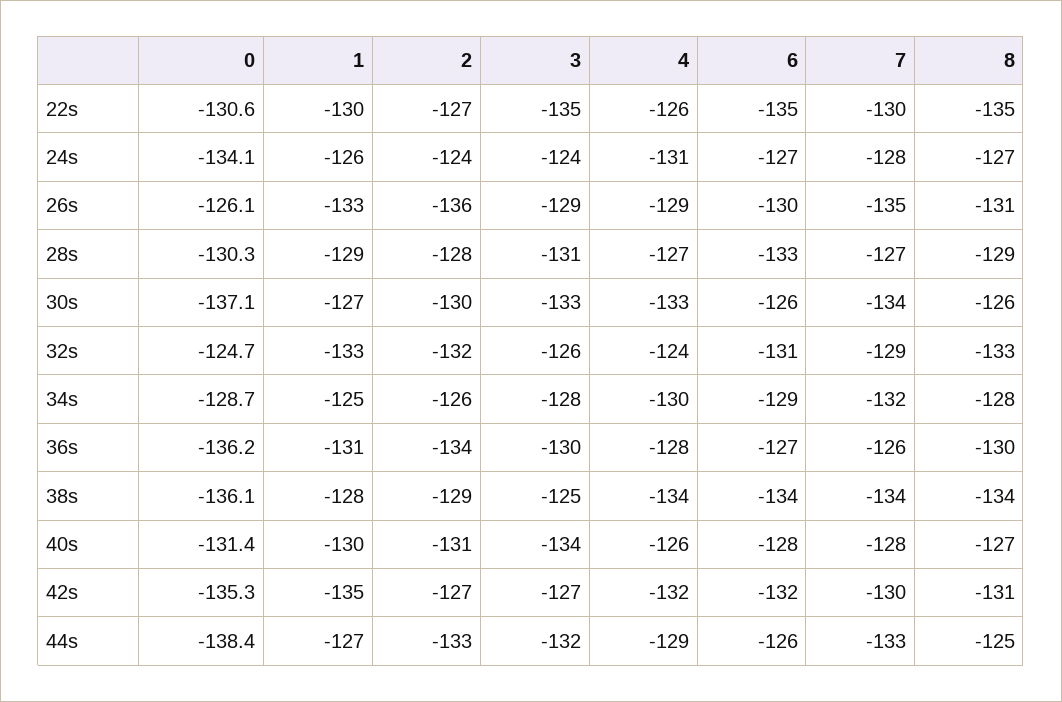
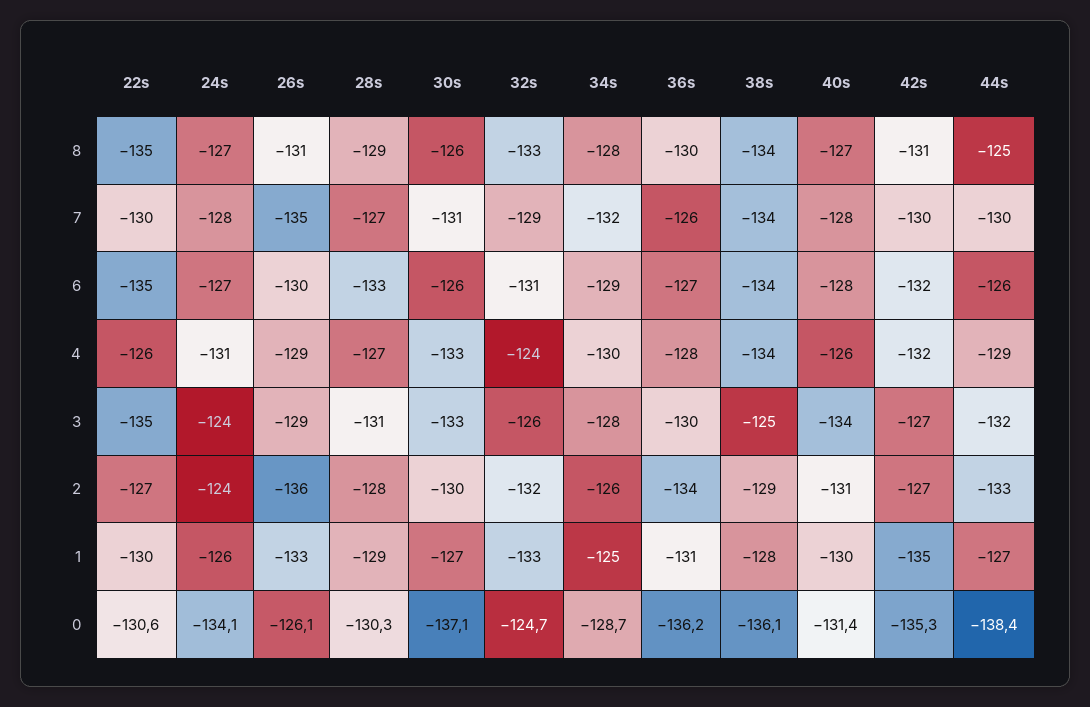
  {
    "0": {
      "22s": -130.6,
      "24s": -134.1,
      "26s": -126.1,
      "28s": -130.3,
      "30s": -137.1,
      "32s": -124.7,
      "34s": -128.7,
      "36s": -136.2,
      "38s": -136.1,
      "40s": -131.4,
      "42s": -135.3,
      "44s": -138.4
    },
    "1": {
      "22s": -130,
      "24s": -126,
      "26s": -133,
      "28s": -129,
      "30s": -127,
      "32s": -133,
      "34s": -125,
      "36s": -131,
      "38s": -128,
      "40s": -130,
      "42s": -135,
      "44s": -127
    },
    "2": {
      "22s": -127,
      "24s": -124,
      "26s": -136,
      "28s": -128,
      "30s": -130,
      "32s": -132,
      "34s": -126,
      "36s": -134,
      "38s": -129,
      "40s": -131,
      "42s": -127,
      "44s": -133
    },
    "3": {
      "22s": -135,
      "24s": -124,
      "26s": -129,
      "28s": -131,
      "30s": -133,
      "32s": -126,
      "34s": -128,
      "36s": -130,
      "38s": -125,
      "40s": -134,
      "42s": -127,
      "44s": -132
    },
    "4": {
      "22s": -126,
      "24s": -131,
      "26s": -129,
      "28s": -127,
      "30s": -133,
      "32s": -124,
      "34s": -130,
      "36s": -128,
      "38s": -134,
      "40s": -126,
      "42s": -132,
      "44s": -129
    },
    "6": {
      "22s": -135,
      "24s": -127,
      "26s": -130,
      "28s": -133,
      "30s": -126,
      "32s": -131,
      "34s": -129,
      "36s": -127,
      "38s": -134,
      "40s": -128,
      "42s": -132,
      "44s": -126
    },
    "7": {
      "22s": -130,
      "24s": -128,
      "26s": -135,
      "28s": -127,
-     "30s": -134,
+     "30s": -131,
      "32s": -129,
      "34s": -132,
      "36s": -126,
      "38s": -134,
      "40s": -128,
      "42s": -130,
-     "44s": -133
+     "44s": -130
    },
    "8": {
      "22s": -135,
      "24s": -127,
      "26s": -131,
      "28s": -129,
      "30s": -126,
      "32s": -133,
      "34s": -128,
      "36s": -130,
      "38s": -134,
      "40s": -127,
      "42s": -131,
      "44s": -125
    }
  }

